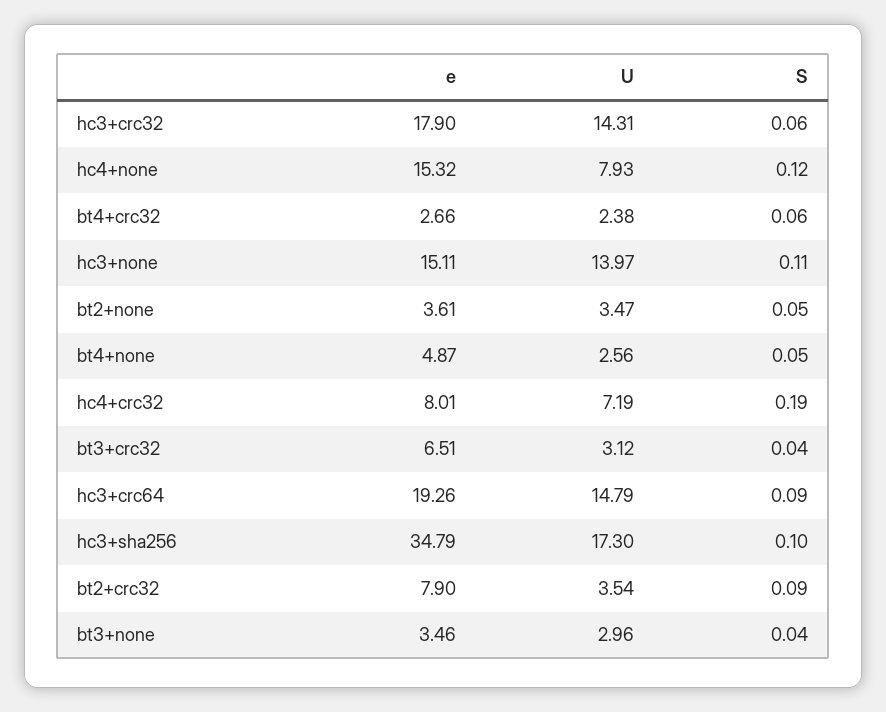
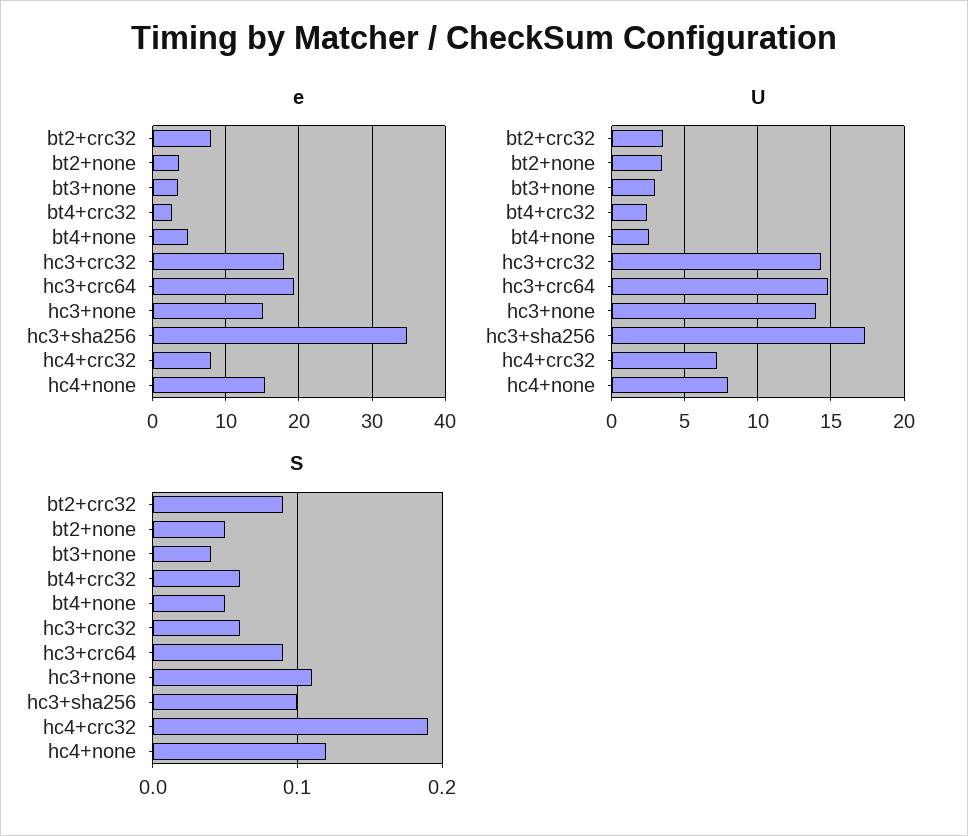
  {
    "e": {
      "hc3+crc32": 17.9,
      "hc4+none": 15.32,
      "bt4+crc32": 2.66,
      "hc3+none": 15.11,
      "bt2+none": 3.61,
      "bt4+none": 4.87,
      "hc4+crc32": 8.01,
-     "bt3+crc32": 6.51,
      "hc3+crc64": 19.26,
      "hc3+sha256": 34.79,
      "bt2+crc32": 7.9,
      "bt3+none": 3.46
    },
    "U": {
      "hc3+crc32": 14.31,
      "hc4+none": 7.93,
      "bt4+crc32": 2.38,
      "hc3+none": 13.97,
      "bt2+none": 3.47,
      "bt4+none": 2.56,
      "hc4+crc32": 7.19,
-     "bt3+crc32": 3.12,
      "hc3+crc64": 14.79,
      "hc3+sha256": 17.3,
      "bt2+crc32": 3.54,
      "bt3+none": 2.96
    },
    "S": {
      "hc3+crc32": 0.06,
      "hc4+none": 0.12,
      "bt4+crc32": 0.06,
      "hc3+none": 0.11,
      "bt2+none": 0.05,
      "bt4+none": 0.05,
      "hc4+crc32": 0.19,
-     "bt3+crc32": 0.04,
      "hc3+crc64": 0.09,
      "hc3+sha256": 0.1,
      "bt2+crc32": 0.09,
      "bt3+none": 0.04
    }
  }

